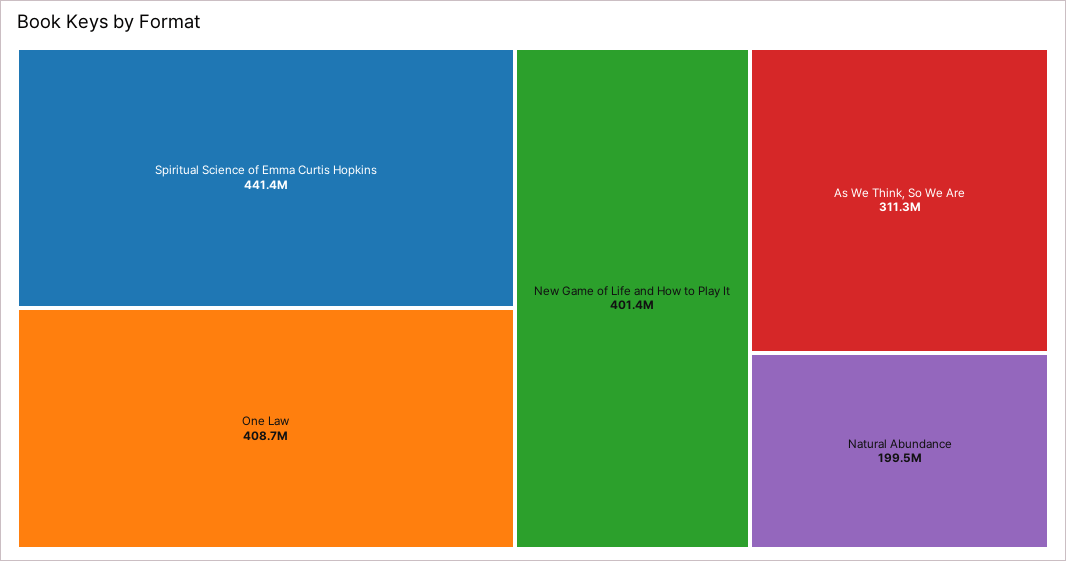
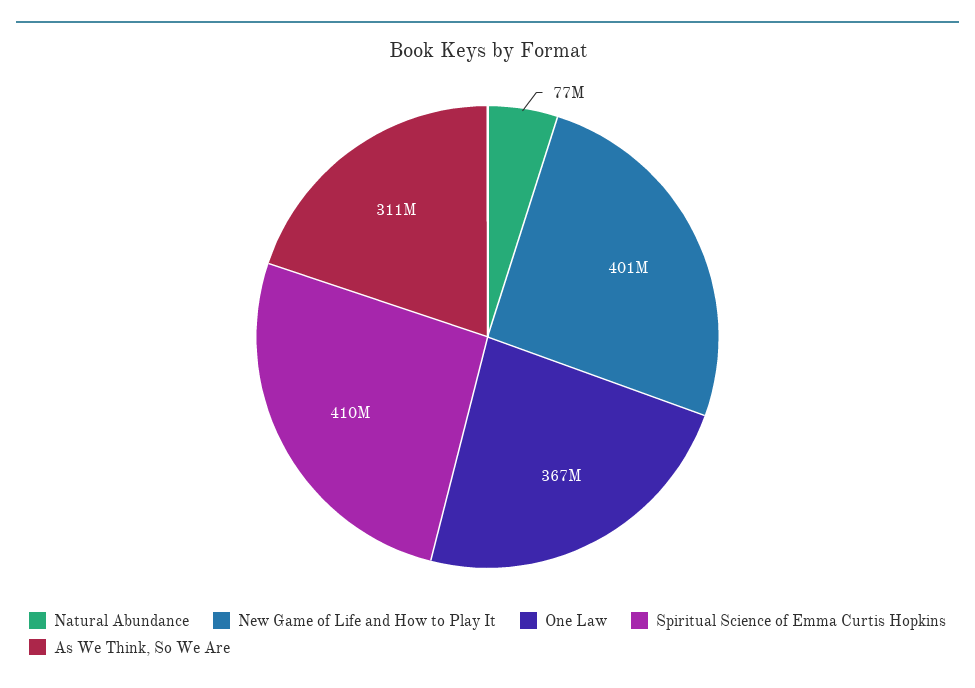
  {
-   "Spiritual Science of Emma Curtis Hopkins": 441400000,
+   "Spiritual Science of Emma Curtis Hopkins": 410000000,
-   "One Law": 408700000,
+   "One Law": 367000000,
    "New Game of Life and How to Play It": 401400000,
    "As We Think, So We Are": 311300000,
-   "Natural Abundance": 199500000
+   "Natural Abundance": 77000000
  }

